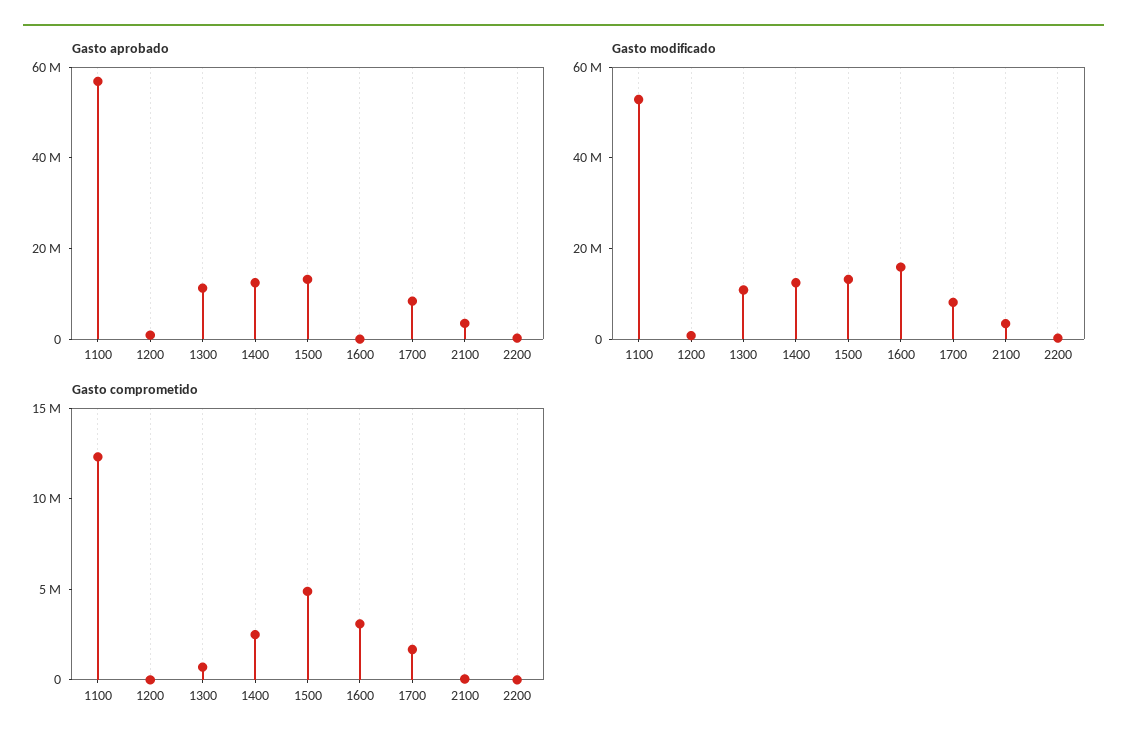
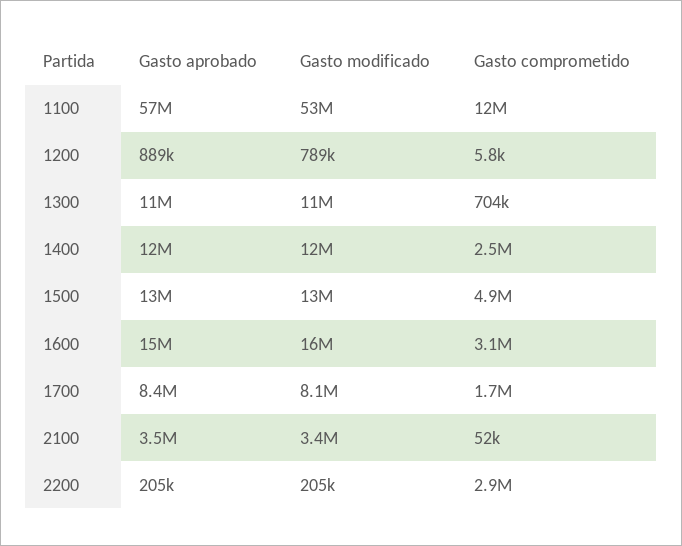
  {
    "Gasto aprobado": {
      "1100": 57000000,
      "1200": 889000,
      "1300": 11000000,
      "1400": 12000000,
      "1500": 13000000,
-     "1600": 0,
+     "1600": 15000000,
      "1700": 8400000,
      "2100": 3500000,
      "2200": 205000
    },
    "Gasto modificado": {
      "1100": 53000000,
      "1200": 789000,
      "1300": 11000000,
      "1400": 12000000,
      "1500": 13000000,
      "1600": 16000000,
      "1700": 8100000,
      "2100": 3400000,
      "2200": 205000
    },
    "Gasto comprometido": {
      "1100": 12000000,
      "1200": 5800,
      "1300": 704000,
      "1400": 2500000,
      "1500": 4900000,
      "1600": 3100000,
      "1700": 1700000,
      "2100": 52000,
-     "2200": 0
+     "2200": 2900000
    }
  }

